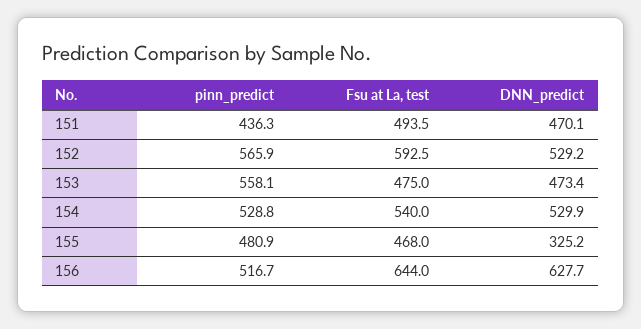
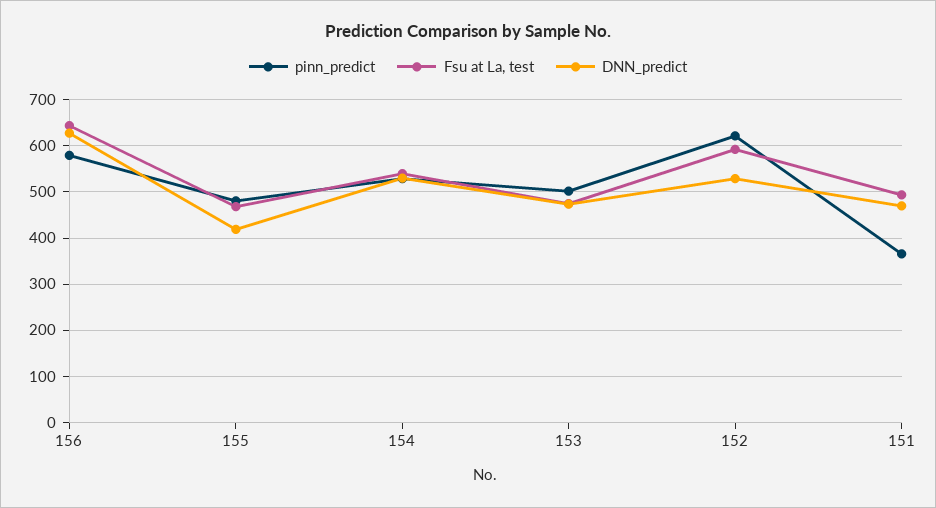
  {
    "pinn_predict": {
-     "151": 436.3,
+     "151": 360,
-     "152": 565.9,
+     "152": 620,
-     "153": 558.1,
+     "153": 500,
      "154": 528.8,
      "155": 480.9,
-     "156": 516.7
+     "156": 580
    },
    "Fsu at La, test": {
      "151": 493.5,
      "152": 592.5,
      "153": 475,
      "154": 540,
      "155": 468,
      "156": 644
    },
    "DNN_predict": {
      "151": 470.1,
      "152": 529.2,
      "153": 473.4,
      "154": 529.9,
-     "155": 325.2,
+     "155": 420,
      "156": 627.7
    }
  }

